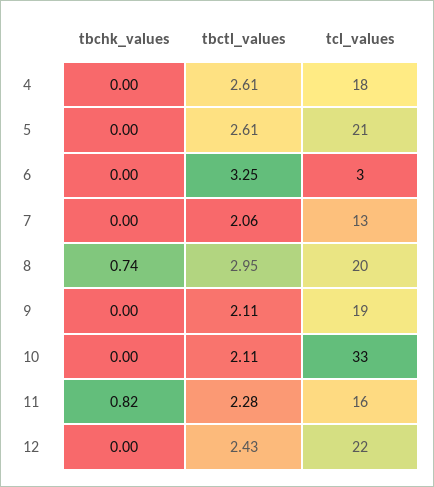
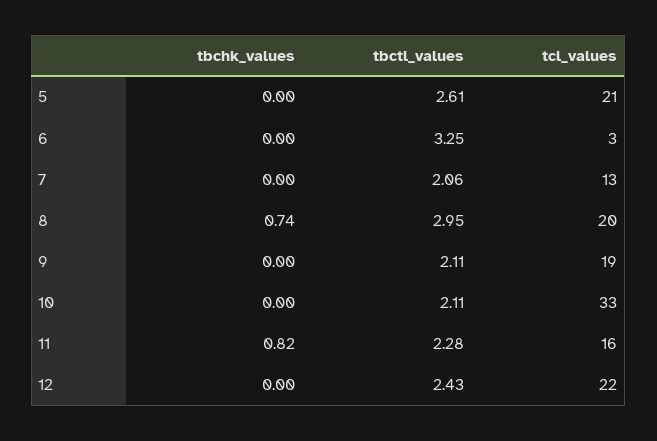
  {
    "tbchk_values": {
-     "4": 0,
      "5": 0,
      "6": 0,
      "7": 0,
      "8": 0.74,
      "9": 0,
      "10": 0,
      "11": 0.82,
      "12": 0
    },
    "tbctl_values": {
-     "4": 2.61,
      "5": 2.61,
      "6": 3.25,
      "7": 2.06,
      "8": 2.95,
      "9": 2.11,
      "10": 2.11,
      "11": 2.28,
      "12": 2.43
    },
    "tcl_values": {
-     "4": 18,
      "5": 21,
      "6": 3,
      "7": 13,
      "8": 20,
      "9": 19,
      "10": 33,
      "11": 16,
      "12": 22
    }
  }

